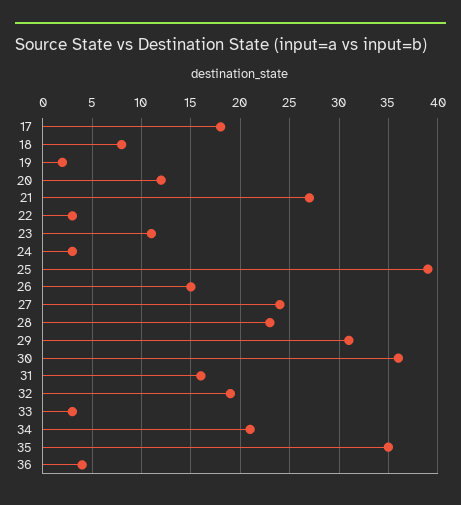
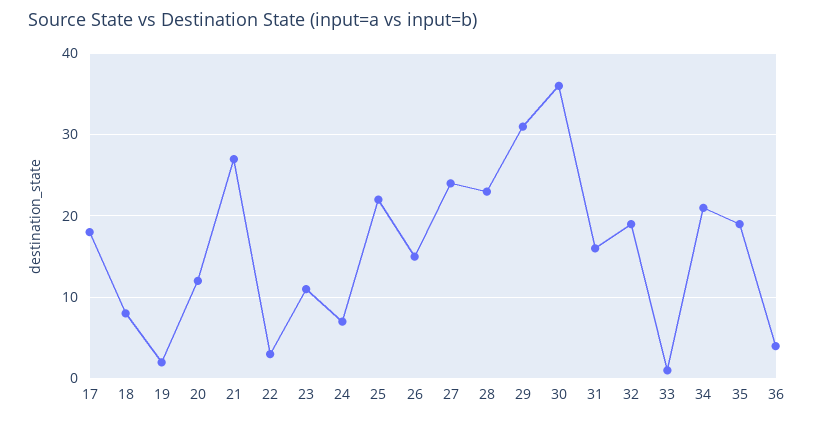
  {
    "17": 18,
    "18": 8,
    "19": 2,
    "20": 12,
    "21": 27,
    "22": 3,
    "23": 11,
-   "24": 3,
+   "24": 7,
-   "25": 39,
+   "25": 22,
    "26": 15,
    "27": 24,
    "28": 23,
    "29": 31,
    "30": 36,
    "31": 16,
    "32": 19,
-   "33": 3,
+   "33": 1,
    "34": 21,
-   "35": 35,
+   "35": 19,
    "36": 4
  }

